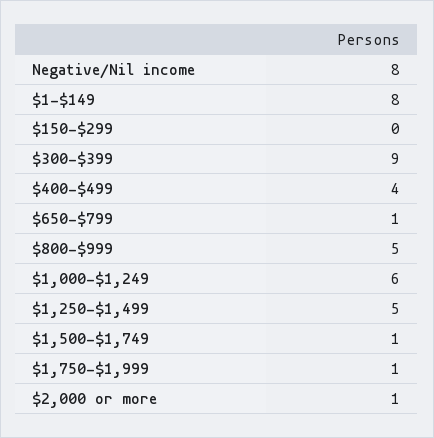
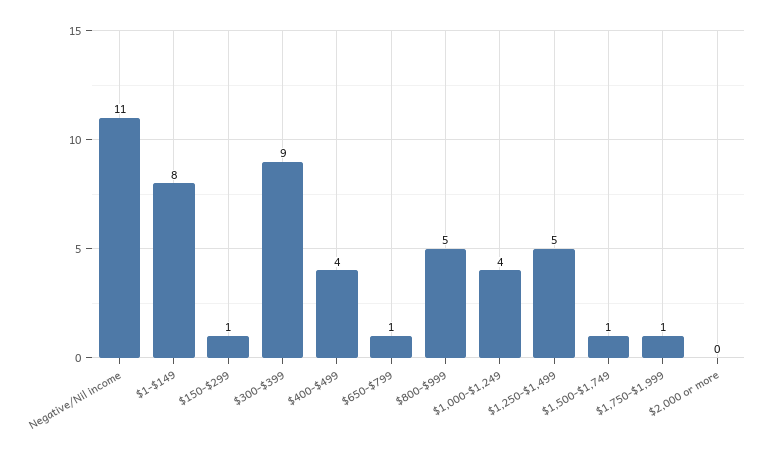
  {
-   "Negative/Nil income": 8,
+   "Negative/Nil income": 11,
    "$1-$149": 8,
-   "$150-$299": 0,
+   "$150-$299": 1,
    "$300-$399": 9,
    "$400-$499": 4,
    "$650-$799": 1,
    "$800-$999": 5,
-   "$1,000-$1,249": 6,
+   "$1,000-$1,249": 4,
    "$1,250-$1,499": 5,
    "$1,500-$1,749": 1,
    "$1,750-$1,999": 1,
-   "$2,000 or more": 1
+   "$2,000 or more": 0
  }

